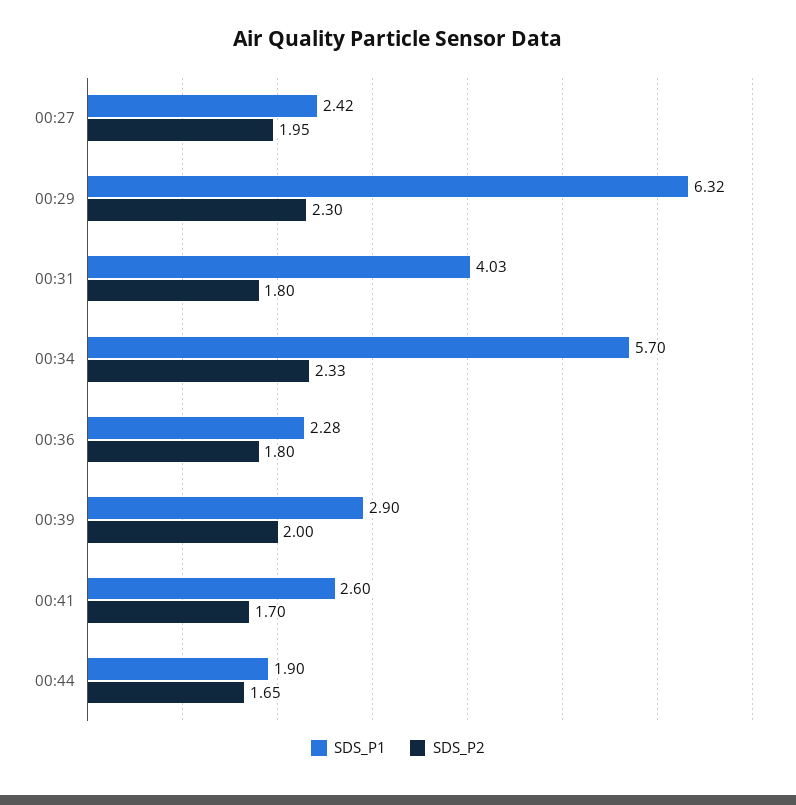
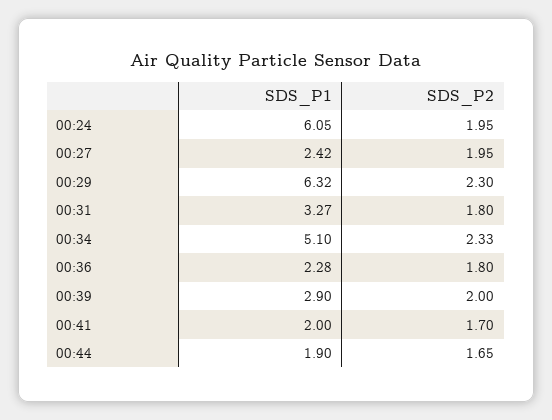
  {
    "SDS_P1": {
      "00:27": 2.42,
      "00:29": 6.32,
-     "00:31": 4.03,
+     "00:31": 3.27,
-     "00:34": 5.7,
+     "00:34": 5.1,
      "00:36": 2.28,
      "00:39": 2.9,
-     "00:41": 2.6,
+     "00:41": 2,
-     "00:44": 1.9
+     "00:44": 1.9,
+     "00:24": 6.05
    },
    "SDS_P2": {
      "00:27": 1.95,
      "00:29": 2.3,
      "00:31": 1.8,
      "00:34": 2.33,
      "00:36": 1.8,
      "00:39": 2,
      "00:41": 1.7,
-     "00:44": 1.65
+     "00:44": 1.65,
+     "00:24": 1.95
    }
  }

